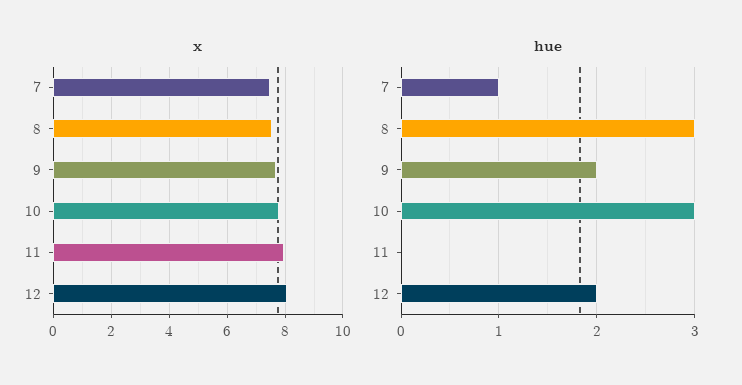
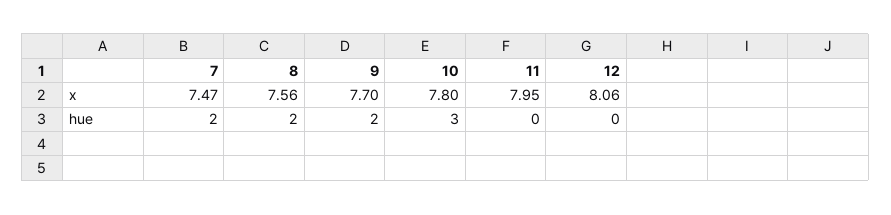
  {
    "x": {
      "7": 7.47,
      "8": 7.56,
      "9": 7.7,
      "10": 7.8,
      "11": 7.95,
      "12": 8.06
    },
    "hue": {
-     "7": 1,
+     "7": 2,
-     "8": 3,
+     "8": 2,
      "9": 2,
      "10": 3,
      "11": 0,
-     "12": 2
+     "12": 0
    }
  }

